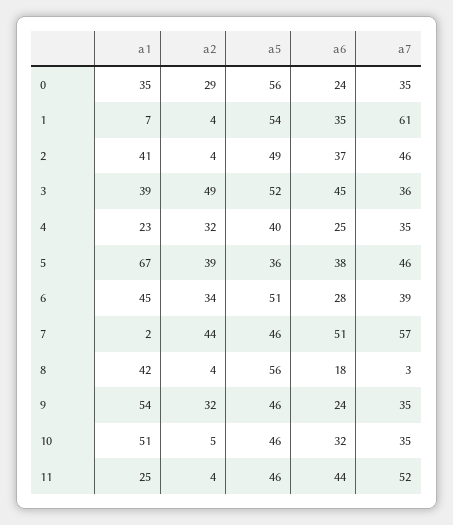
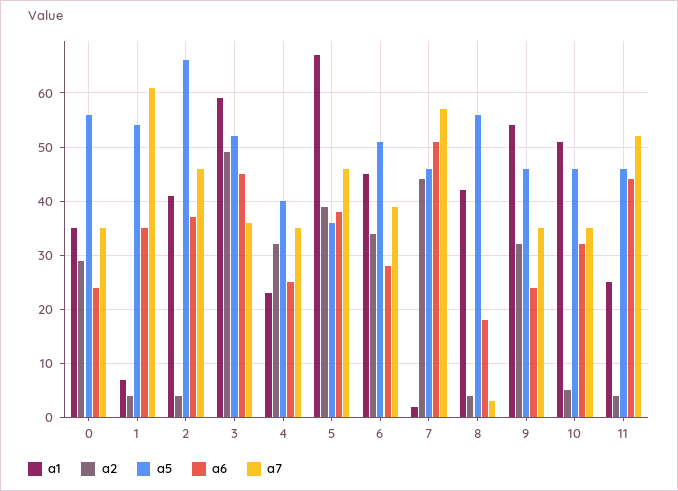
  {
    "a1": {
      "0": 35,
      "1": 7,
      "2": 41,
-     "3": 39,
+     "3": 60,
      "4": 23,
      "5": 67,
      "6": 45,
      "7": 2,
      "8": 42,
      "9": 54,
      "10": 51,
      "11": 25
    },
    "a2": {
      "0": 29,
      "1": 4,
      "2": 4,
      "3": 49,
      "4": 32,
      "5": 39,
      "6": 34,
      "7": 44,
      "8": 4,
      "9": 32,
      "10": 5,
      "11": 4
    },
    "a5": {
      "0": 56,
      "1": 54,
-     "2": 49,
+     "2": 65,
      "3": 52,
      "4": 40,
      "5": 36,
      "6": 51,
      "7": 46,
      "8": 56,
      "9": 46,
      "10": 46,
      "11": 46
    },
    "a6": {
      "0": 24,
      "1": 35,
      "2": 37,
      "3": 45,
      "4": 25,
      "5": 38,
      "6": 28,
      "7": 51,
      "8": 18,
      "9": 24,
      "10": 32,
      "11": 44
    },
    "a7": {
      "0": 35,
      "1": 61,
      "2": 46,
      "3": 36,
      "4": 35,
      "5": 46,
      "6": 39,
      "7": 57,
      "8": 3,
      "9": 35,
      "10": 35,
      "11": 52
    }
  }

